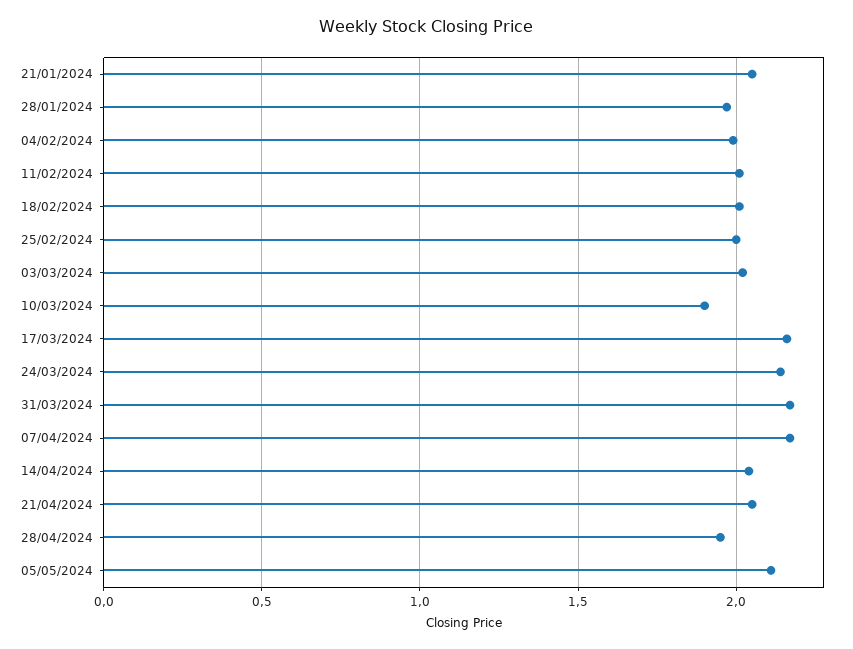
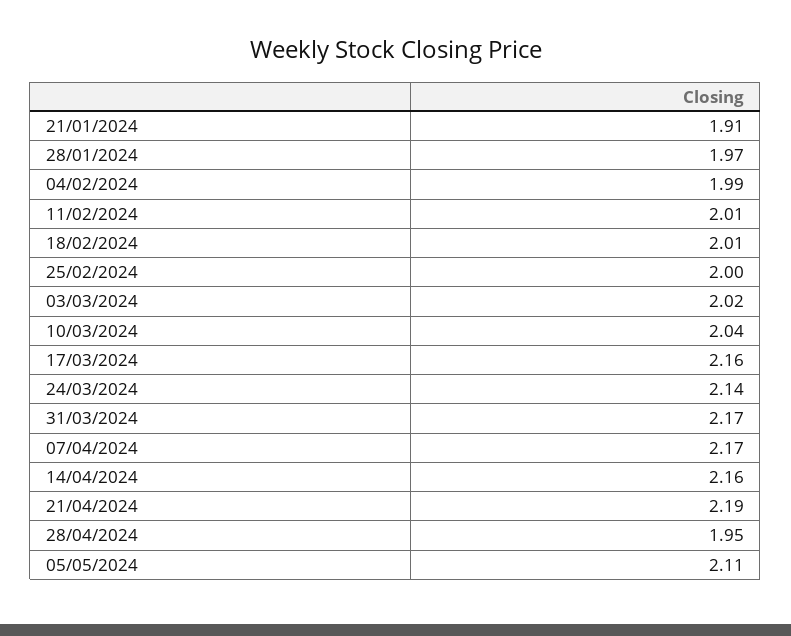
  {
-   "21/01/2024": 2.05,
+   "21/01/2024": 1.91,
    "28/01/2024": 1.97,
    "04/02/2024": 1.99,
    "11/02/2024": 2.01,
    "18/02/2024": 2.01,
    "25/02/2024": 2,
    "03/03/2024": 2.02,
-   "10/03/2024": 1.9,
+   "10/03/2024": 2.04,
    "17/03/2024": 2.16,
    "24/03/2024": 2.14,
    "31/03/2024": 2.17,
    "07/04/2024": 2.17,
-   "14/04/2024": 2.05,
+   "14/04/2024": 2.16,
-   "21/04/2024": 2.05,
+   "21/04/2024": 2.19,
    "28/04/2024": 1.95,
    "05/05/2024": 2.11
  }

